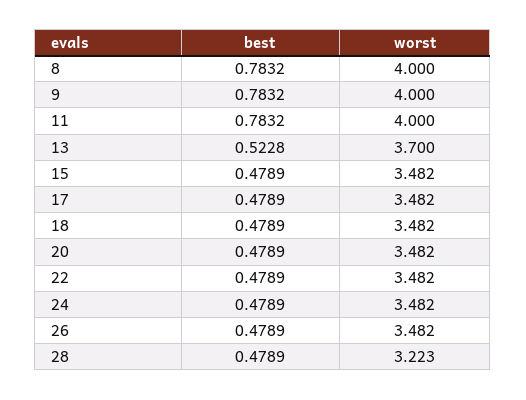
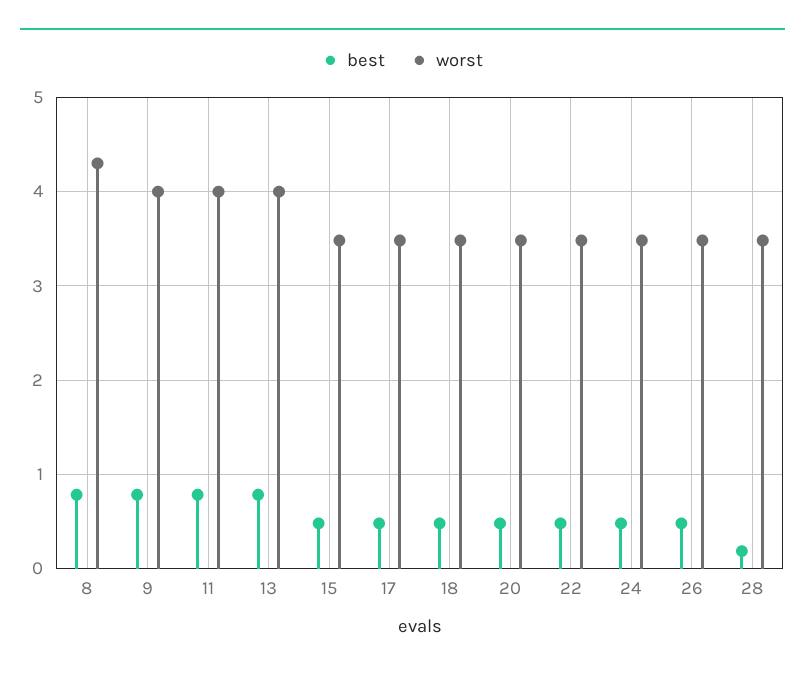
  {
    "best": {
      "8": 0.7832,
      "9": 0.7832,
      "11": 0.7832,
-     "13": 0.5228,
+     "13": 0.8,
      "15": 0.4789,
      "17": 0.4789,
      "18": 0.4789,
      "20": 0.4789,
      "22": 0.4789,
      "24": 0.4789,
      "26": 0.4789,
-     "28": 0.4789
+     "28": 0.2
    },
    "worst": {
-     "8": 4,
+     "8": 4.3,
      "9": 4,
      "11": 4,
-     "13": 3.7,
+     "13": 4,
      "15": 3.482,
      "17": 3.482,
      "18": 3.482,
      "20": 3.482,
      "22": 3.482,
      "24": 3.482,
      "26": 3.482,
-     "28": 3.223
+     "28": 3.5
    }
  }

